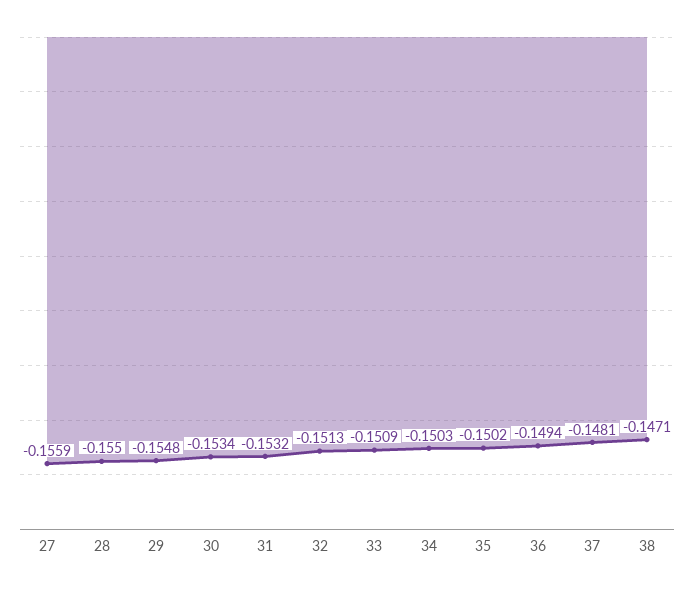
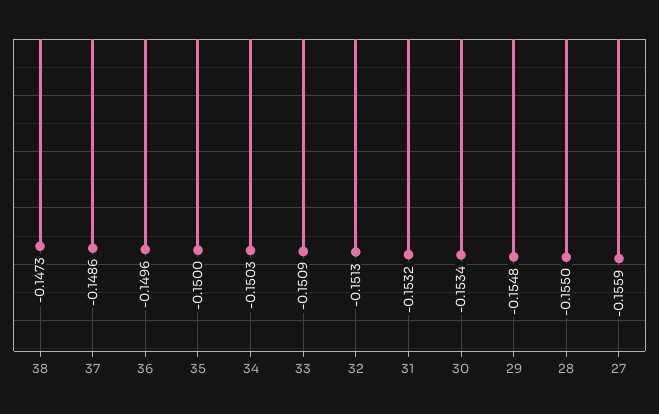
  {
    "27": -0.1559,
    "28": -0.155,
    "29": -0.1548,
    "30": -0.1534,
    "31": -0.1532,
    "32": -0.1513,
    "33": -0.1509,
    "34": -0.1503,
-   "35": -0.1502,
+   "35": -0.15,
-   "36": -0.1494,
+   "36": -0.1496,
-   "37": -0.1481,
+   "37": -0.1486,
-   "38": -0.1471
+   "38": -0.1473
  }

